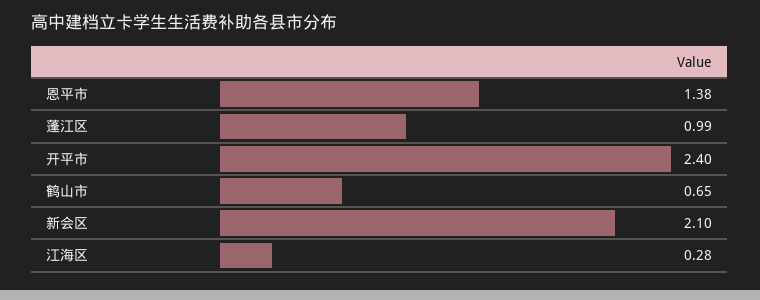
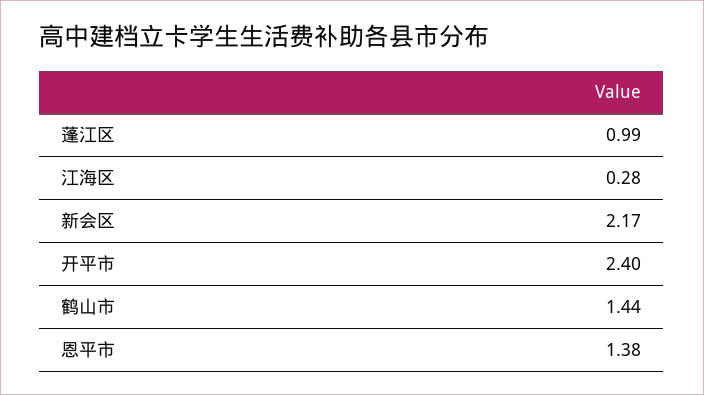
  {
    "恩平市": 1.38,
    "蓬江区": 0.99,
    "开平市": 2.4,
-   "鹤山市": 0.65,
+   "鹤山市": 1.44,
-   "新会区": 2.1,
+   "新会区": 2.17,
    "江海区": 0.28
  }

